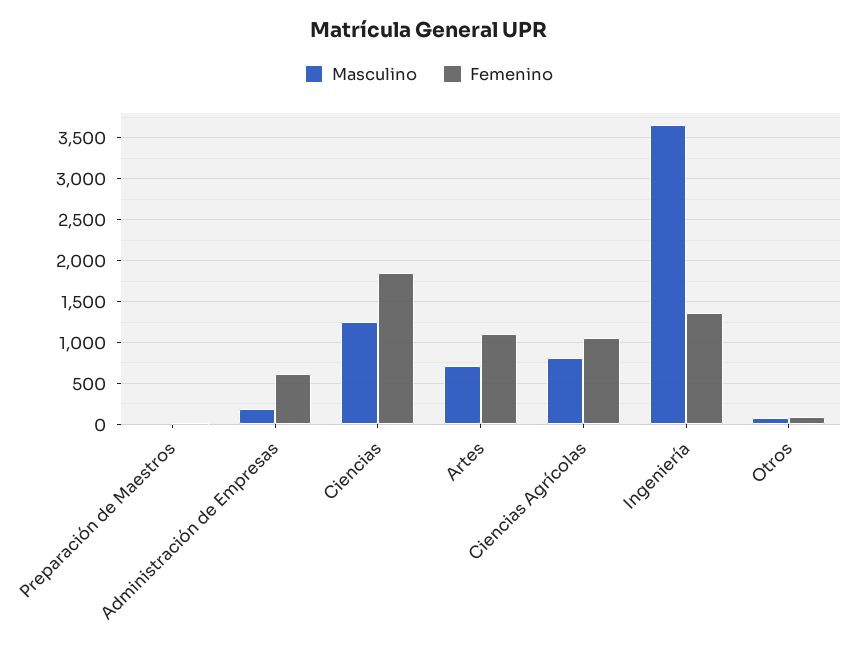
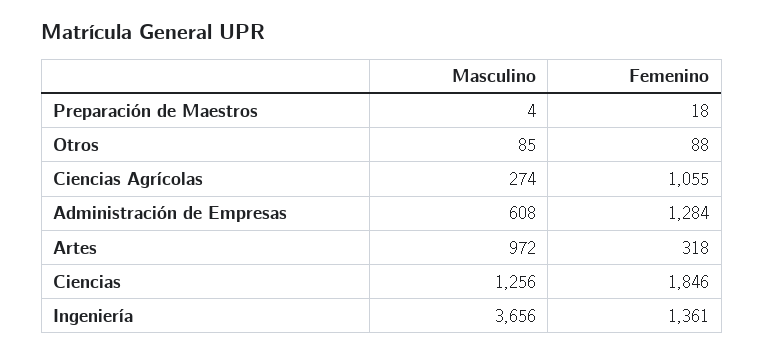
  {
    "Masculino": {
      "Preparación de Maestros": 4,
-     "Administración de Empresas": 200,
+     "Administración de Empresas": 608,
      "Ciencias": 1256,
-     "Artes": 700,
+     "Artes": 972,
-     "Ciencias Agrícolas": 800,
+     "Ciencias Agrícolas": 274,
      "Ingeniería": 3656,
      "Otros": 85
    },
    "Femenino": {
      "Preparación de Maestros": 18,
-     "Administración de Empresas": 600,
+     "Administración de Empresas": 1284,
      "Ciencias": 1846,
-     "Artes": 1100,
+     "Artes": 318,
      "Ciencias Agrícolas": 1055,
      "Ingeniería": 1361,
      "Otros": 88
    }
  }

